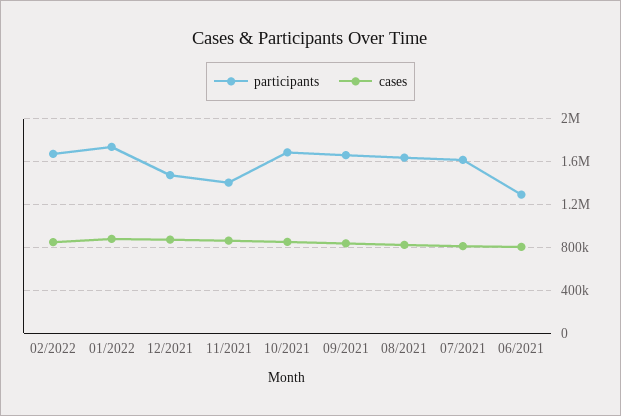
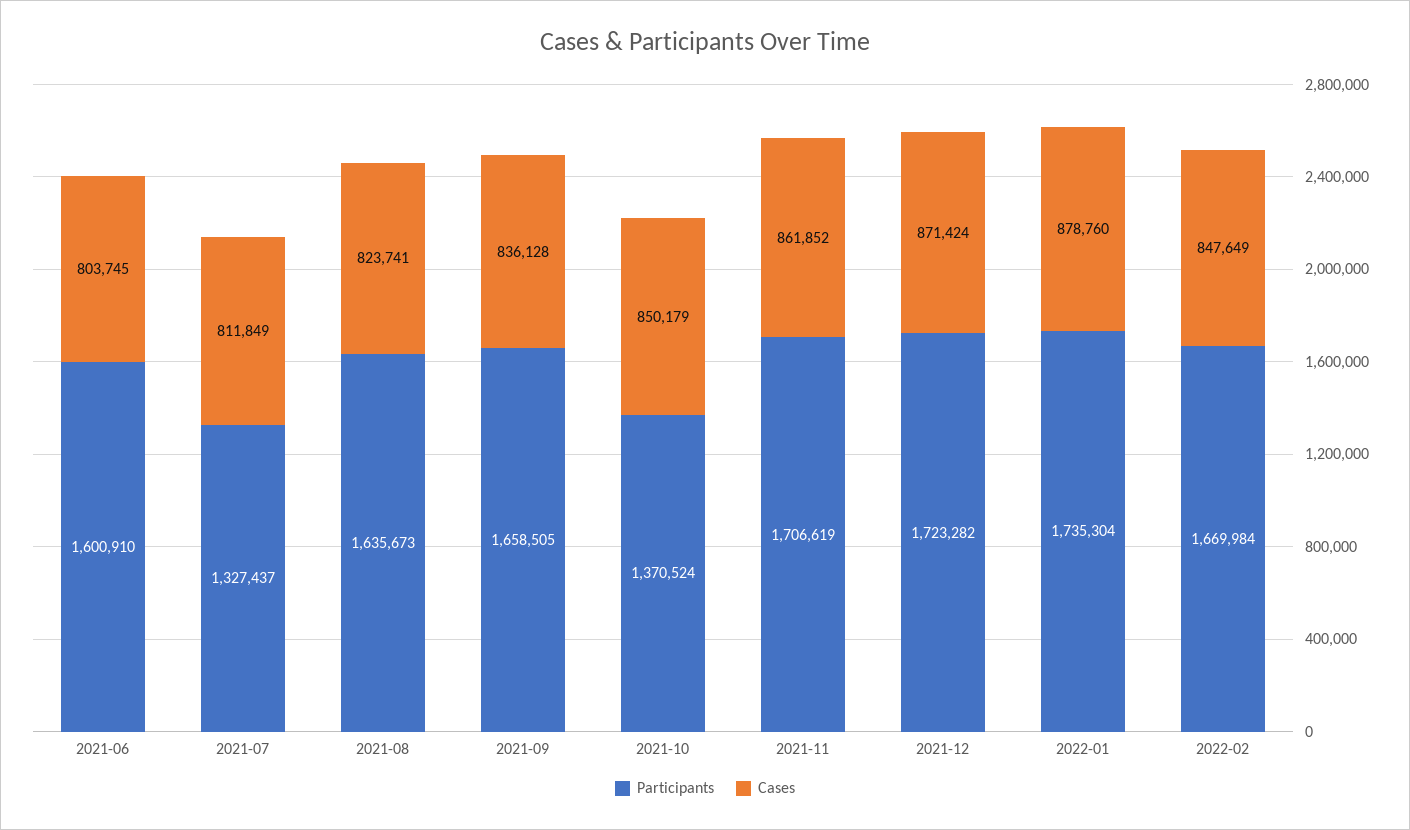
  {
    "participants": {
      "02/2022": 1669984,
      "01/2022": 1735304,
-     "12/2021": 1500000,
+     "12/2021": 1723282,
-     "11/2021": 1400000,
+     "11/2021": 1706619,
-     "10/2021": 1700000,
+     "10/2021": 1370524,
      "09/2021": 1658505,
      "08/2021": 1635673,
-     "07/2021": 1600000,
+     "07/2021": 1327437,
-     "06/2021": 1300000
+     "06/2021": 1600910
    },
    "cases": {
      "02/2022": 847649,
      "01/2022": 878760,
      "12/2021": 871424,
      "11/2021": 861852,
      "10/2021": 850179,
      "09/2021": 836128,
      "08/2021": 823741,
      "07/2021": 811849,
      "06/2021": 803745
    }
  }

